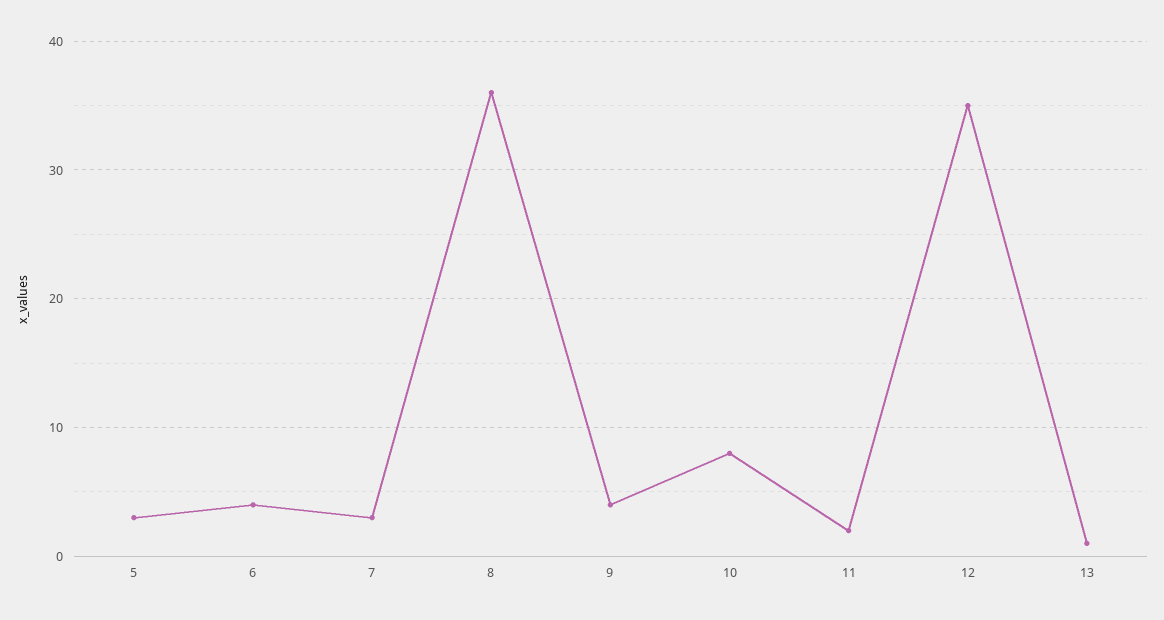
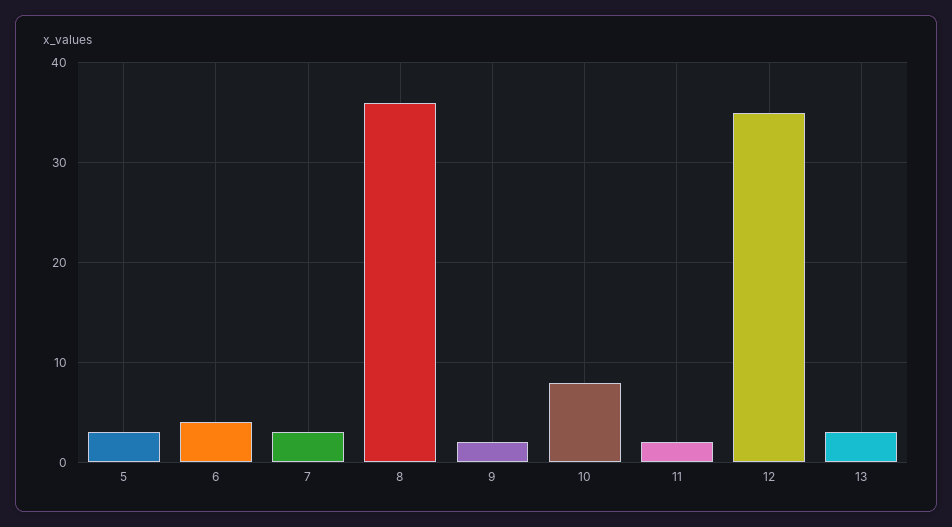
  {
    "5": 3,
    "6": 4,
    "7": 3,
    "8": 36,
-   "9": 4,
+   "9": 2,
    "10": 8,
    "11": 2,
    "12": 35,
-   "13": 1
+   "13": 3
  }

